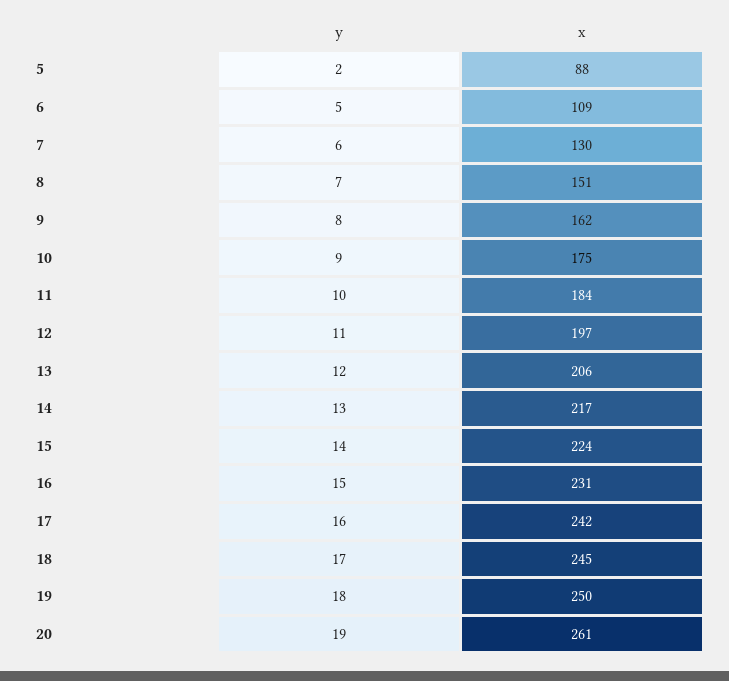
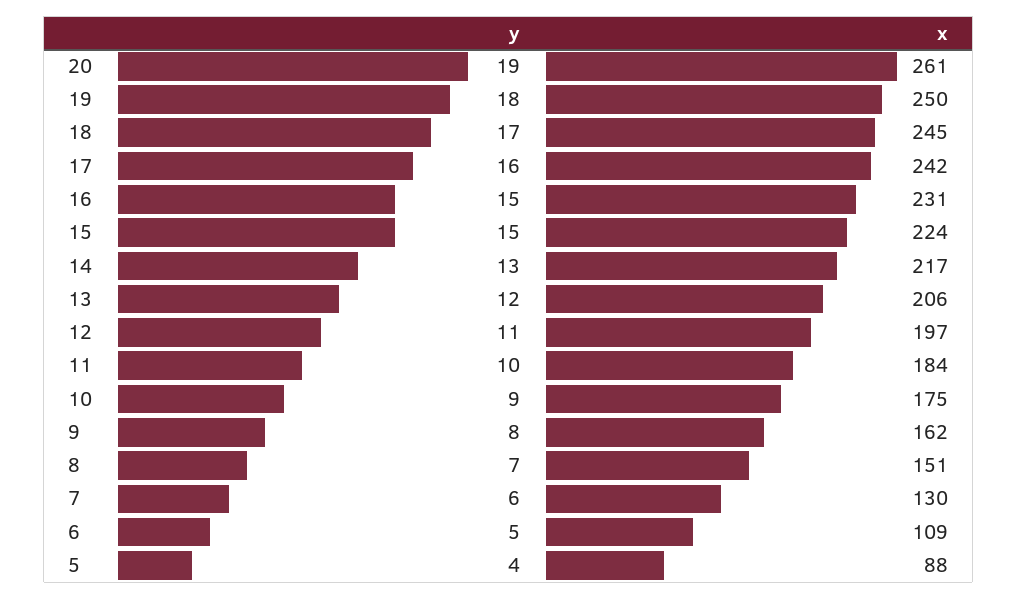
  {
    "y": {
-     "5": 2,
+     "5": 4,
      "6": 5,
      "7": 6,
      "8": 7,
      "9": 8,
      "10": 9,
      "11": 10,
      "12": 11,
      "13": 12,
      "14": 13,
-     "15": 14,
+     "15": 15,
      "16": 15,
      "17": 16,
      "18": 17,
      "19": 18,
      "20": 19
    },
    "x": {
      "5": 88,
      "6": 109,
      "7": 130,
      "8": 151,
      "9": 162,
      "10": 175,
      "11": 184,
      "12": 197,
      "13": 206,
      "14": 217,
      "15": 224,
      "16": 231,
      "17": 242,
      "18": 245,
      "19": 250,
      "20": 261
    }
  }

